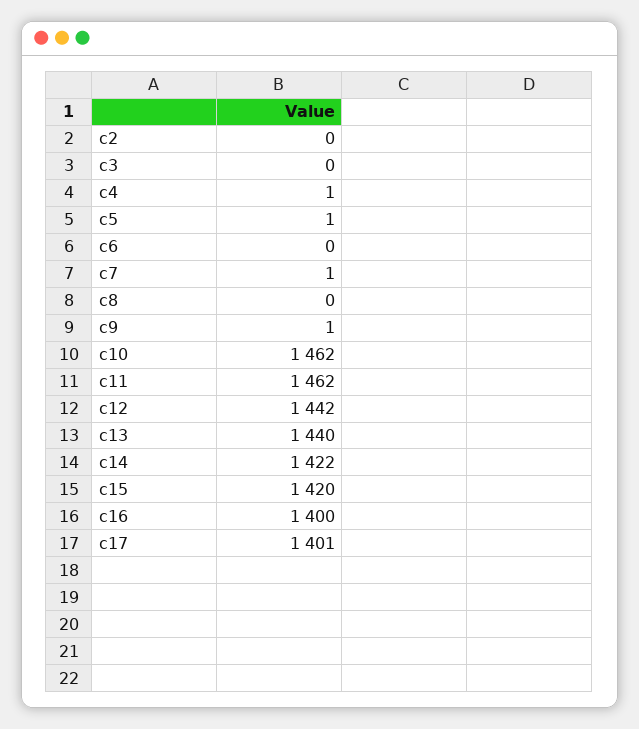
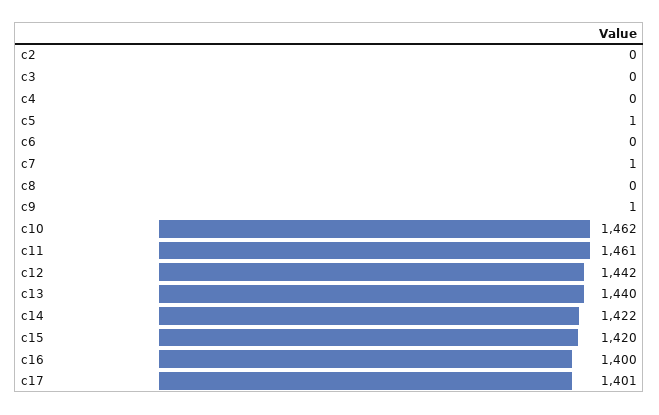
  {
    "c2": 0,
    "c3": 0,
-   "c4": 1,
+   "c4": 0,
    "c5": 1,
    "c6": 0,
    "c7": 1,
    "c8": 0,
    "c9": 1,
    "c10": 1462,
-   "c11": 1462,
+   "c11": 1461,
    "c12": 1442,
    "c13": 1440,
    "c14": 1422,
    "c15": 1420,
    "c16": 1400,
    "c17": 1401
  }

